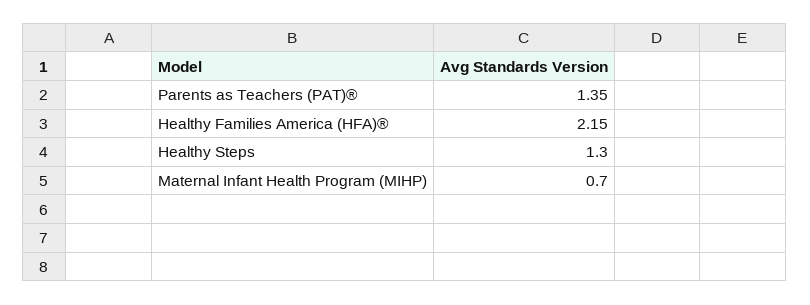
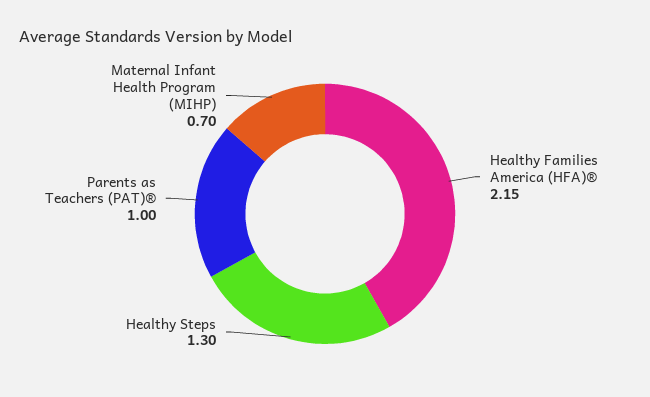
  {
-   "Parents as Teachers (PAT)®": 1.35,
+   "Parents as Teachers (PAT)®": 1,
    "Healthy Families America (HFA)®": 2.15,
    "Healthy Steps": 1.3,
    "Maternal Infant Health Program (MIHP)": 0.7
  }

